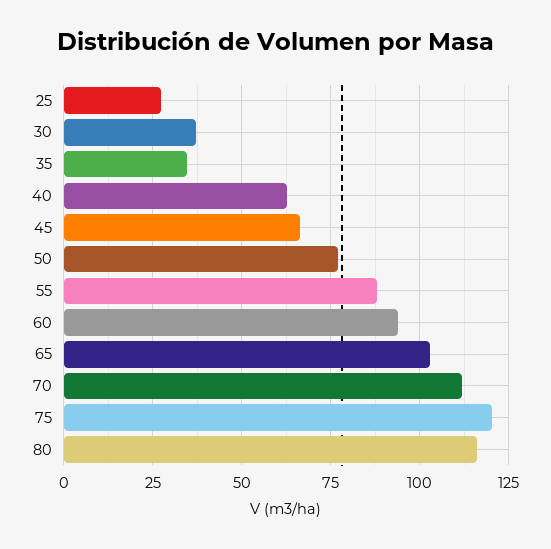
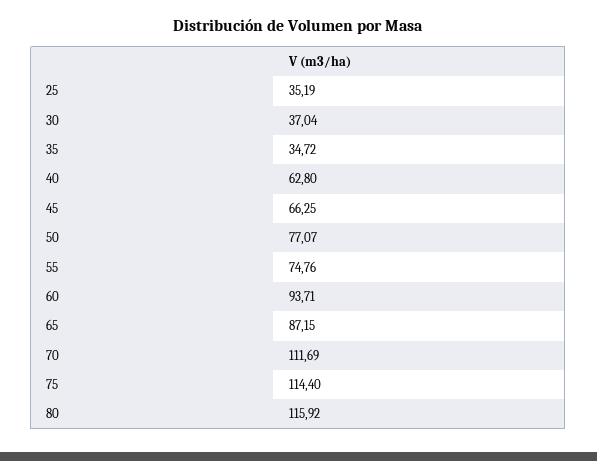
  {
-   "25": 27.5,
+   "25": 35.19,
    "30": 37.04,
    "35": 34.72,
    "40": 62.8,
    "45": 66.25,
    "50": 77.07,
-   "55": 87.5,
+   "55": 74.76,
    "60": 93.71,
-   "65": 102.5,
+   "65": 87.15,
    "70": 111.69,
-   "75": 120,
+   "75": 114.4,
    "80": 115.92
  }

